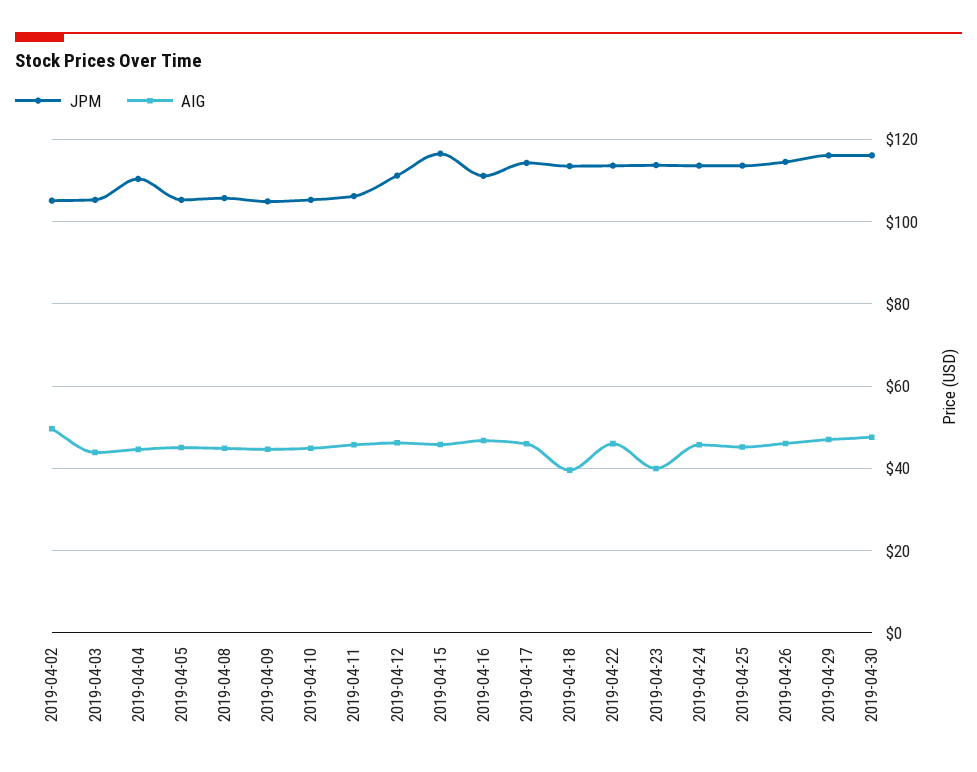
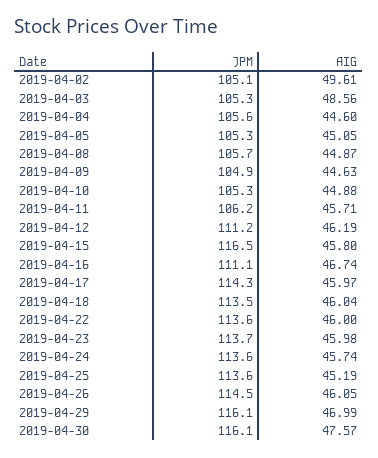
  {
    "JPM": {
      "2019-04-02": 105.1,
      "2019-04-03": 105.3,
-     "2019-04-04": 110,
+     "2019-04-04": 105.6,
      "2019-04-05": 105.3,
      "2019-04-08": 105.7,
      "2019-04-09": 104.9,
      "2019-04-10": 105.3,
      "2019-04-11": 106.2,
      "2019-04-12": 111.2,
      "2019-04-15": 116.5,
      "2019-04-16": 111.1,
      "2019-04-17": 114.3,
      "2019-04-18": 113.5,
      "2019-04-22": 113.6,
      "2019-04-23": 113.7,
      "2019-04-24": 113.6,
      "2019-04-25": 113.6,
      "2019-04-26": 114.5,
      "2019-04-29": 116.1,
      "2019-04-30": 116.1
    },
    "AIG": {
      "2019-04-02": 49.61,
-     "2019-04-03": 44,
+     "2019-04-03": 48.56,
      "2019-04-04": 44.6,
      "2019-04-05": 45.05,
      "2019-04-08": 44.87,
      "2019-04-09": 44.63,
      "2019-04-10": 44.88,
      "2019-04-11": 45.71,
      "2019-04-12": 46.19,
      "2019-04-15": 45.8,
      "2019-04-16": 46.74,
      "2019-04-17": 45.97,
-     "2019-04-18": 40,
+     "2019-04-18": 46.04,
      "2019-04-22": 46,
-     "2019-04-23": 40,
+     "2019-04-23": 45.98,
      "2019-04-24": 45.74,
      "2019-04-25": 45.19,
      "2019-04-26": 46.05,
      "2019-04-29": 46.99,
      "2019-04-30": 47.57
    }
  }

